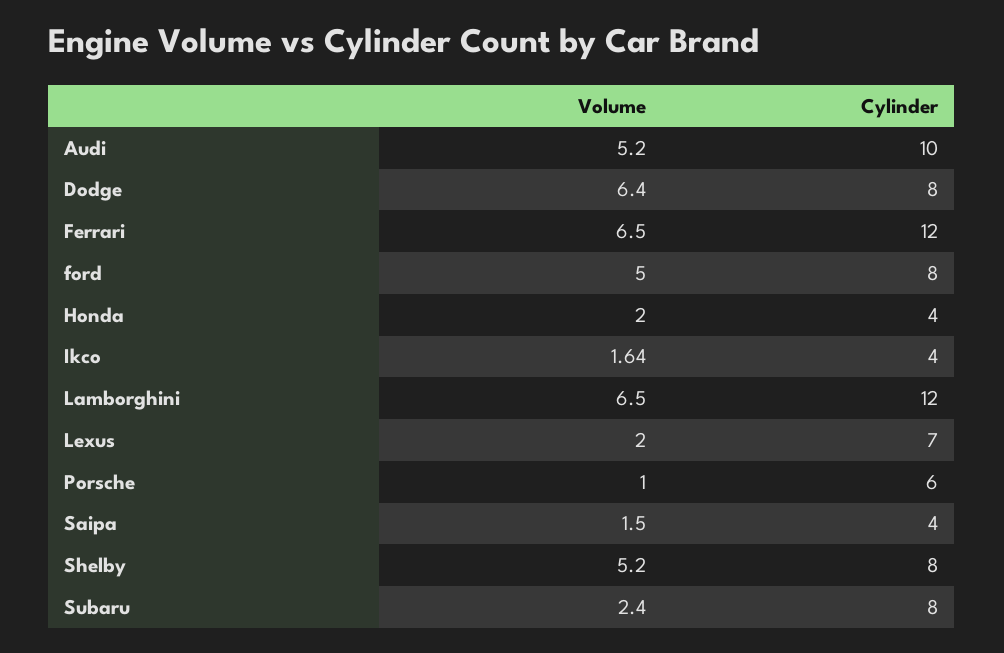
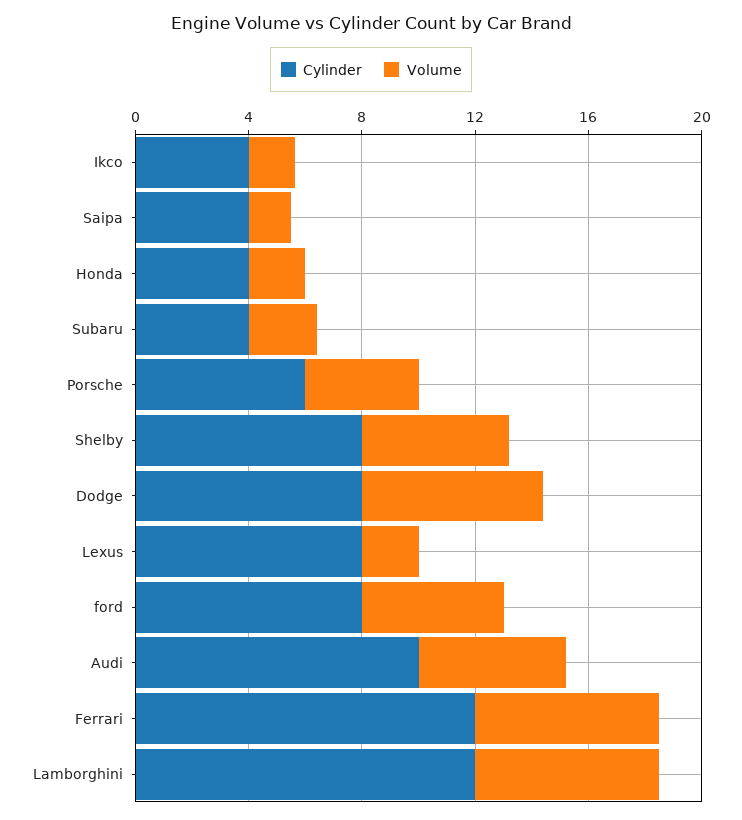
  {
    "Volume": {
      "Audi": 5.2,
      "Dodge": 6.4,
      "Ferrari": 6.5,
      "ford": 5,
      "Honda": 2,
      "Ikco": 1.64,
      "Lamborghini": 6.5,
      "Lexus": 2,
-     "Porsche": 1,
+     "Porsche": 4,
      "Saipa": 1.5,
      "Shelby": 5.2,
      "Subaru": 2.4
    },
    "Cylinder": {
      "Audi": 10,
      "Dodge": 8,
      "Ferrari": 12,
      "ford": 8,
      "Honda": 4,
      "Ikco": 4,
      "Lamborghini": 12,
-     "Lexus": 7,
+     "Lexus": 8,
      "Porsche": 6,
      "Saipa": 4,
      "Shelby": 8,
-     "Subaru": 8
+     "Subaru": 4
    }
  }

